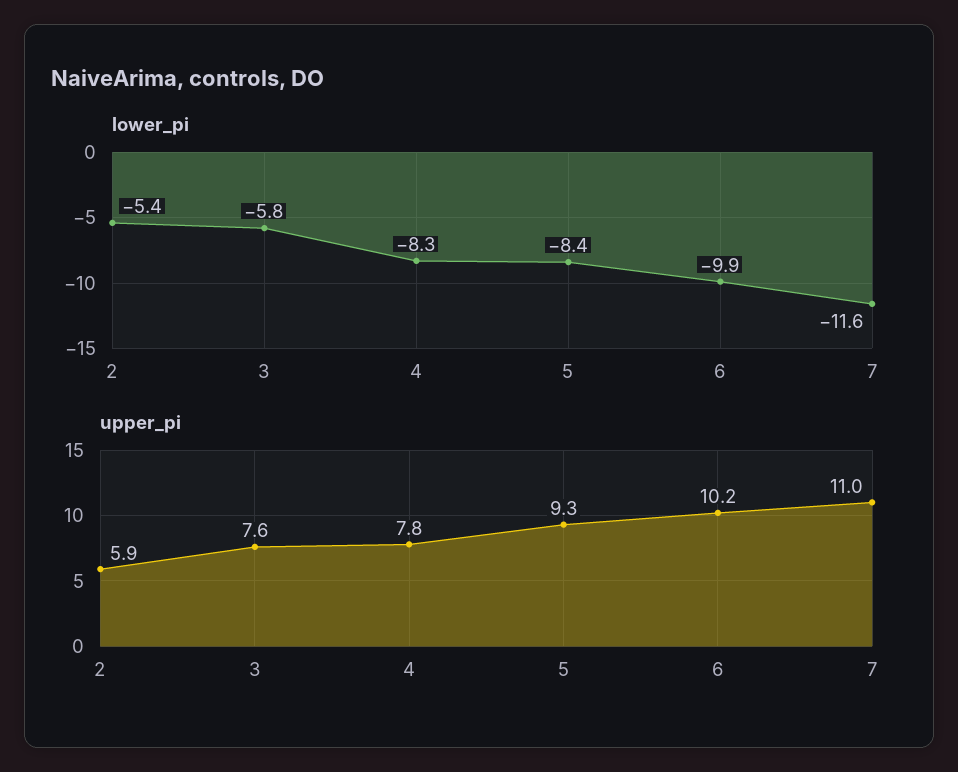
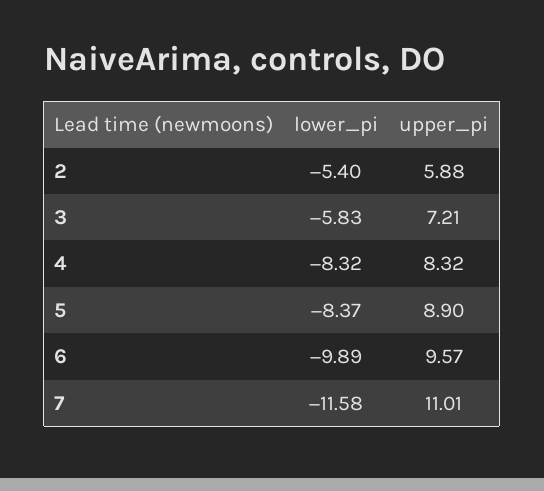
  {
    "lower_pi": {
      "2": -5.4,
      "3": -5.83,
      "4": -8.32,
      "5": -8.37,
      "6": -9.89,
      "7": -11.58
    },
    "upper_pi": {
      "2": 5.88,
-     "3": 7.6,
+     "3": 7.21,
-     "4": 7.8,
+     "4": 8.32,
-     "5": 9.3,
+     "5": 8.9,
-     "6": 10.2,
+     "6": 9.57,
      "7": 11.01
    }
  }

